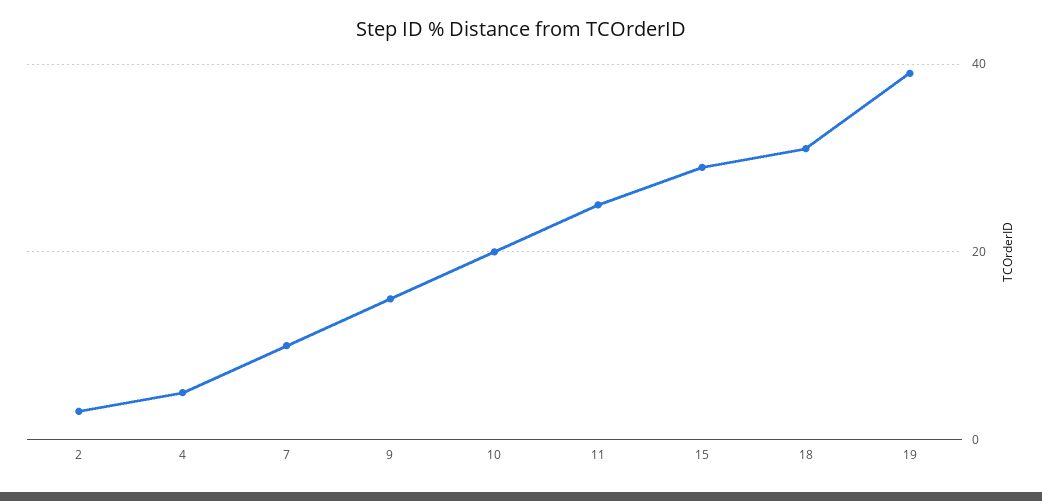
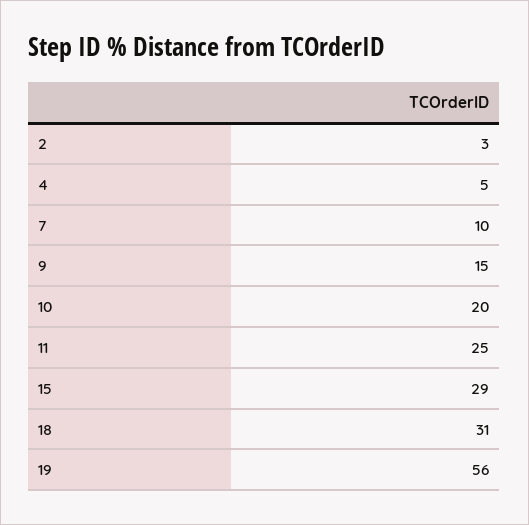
  {
    "2": 3,
    "4": 5,
    "7": 10,
    "9": 15,
    "10": 20,
    "11": 25,
    "15": 29,
    "18": 31,
-   "19": 40
+   "19": 56
  }

